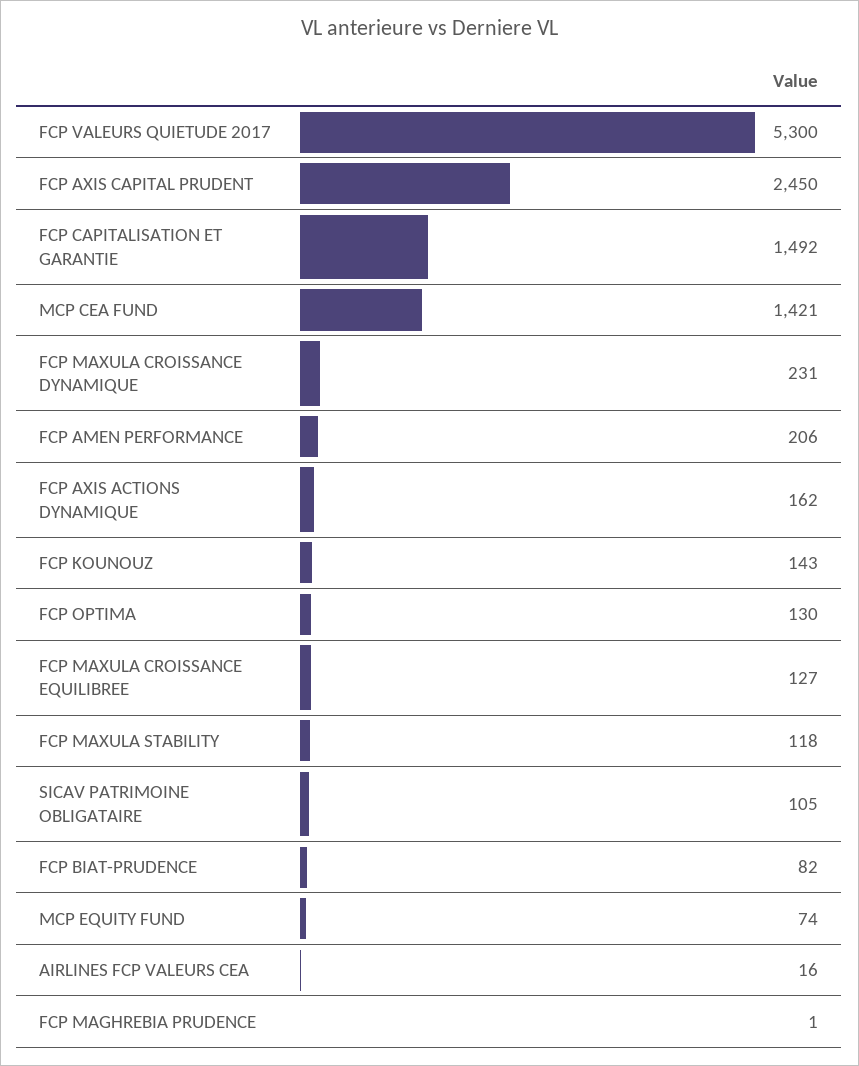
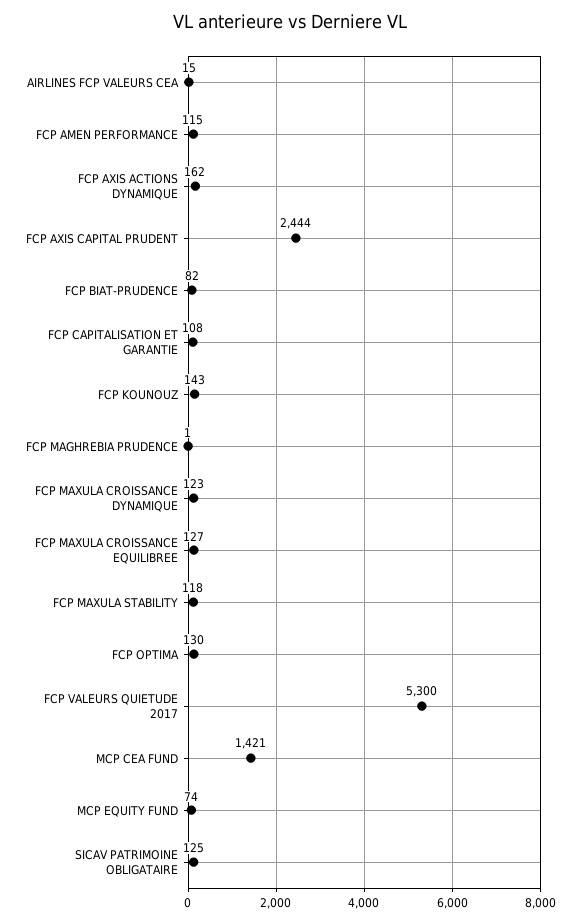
  {
    "FCP VALEURS QUIETUDE 2017": 5300,
-   "FCP AXIS CAPITAL PRUDENT": 2450,
+   "FCP AXIS CAPITAL PRUDENT": 2444,
-   "FCP CAPITALISATION ET GARANTIE": 1492,
+   "FCP CAPITALISATION ET GARANTIE": 108,
    "MCP CEA FUND": 1421,
-   "FCP MAXULA CROISSANCE DYNAMIQUE": 231,
+   "FCP MAXULA CROISSANCE DYNAMIQUE": 123,
-   "FCP AMEN PERFORMANCE": 206,
+   "FCP AMEN PERFORMANCE": 115,
    "FCP AXIS ACTIONS DYNAMIQUE": 162,
    "FCP KOUNOUZ": 143,
    "FCP OPTIMA": 130,
    "FCP MAXULA CROISSANCE EQUILIBREE": 127,
    "FCP MAXULA STABILITY": 118,
-   "SICAV PATRIMOINE OBLIGATAIRE": 105,
+   "SICAV PATRIMOINE OBLIGATAIRE": 125,
    "FCP BIAT-PRUDENCE": 82,
    "MCP EQUITY FUND": 74,
-   "AIRLINES FCP VALEURS CEA": 16,
+   "AIRLINES FCP VALEURS CEA": 15,
    "FCP MAGHREBIA PRUDENCE": 1
  }

